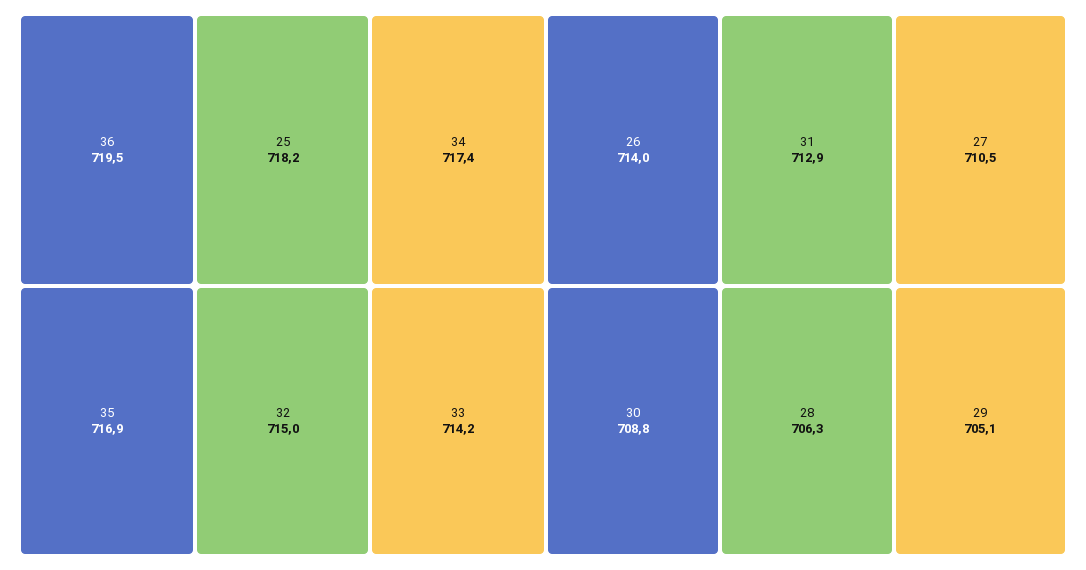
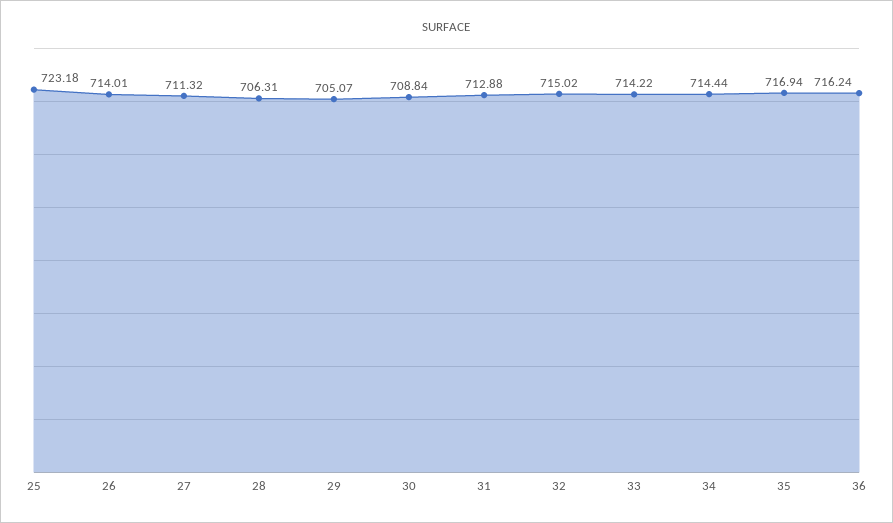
  {
-   "36": 719.5,
+   "36": 716.24,
-   "25": 718.2,
+   "25": 723.18,
-   "34": 717.4,
+   "34": 714.44,
    "35": 716.94,
    "32": 715.02,
    "33": 714.22,
    "26": 714.01,
    "31": 712.88,
-   "27": 710.5,
+   "27": 711.32,
    "30": 708.84,
    "28": 706.31,
    "29": 705.07
  }

